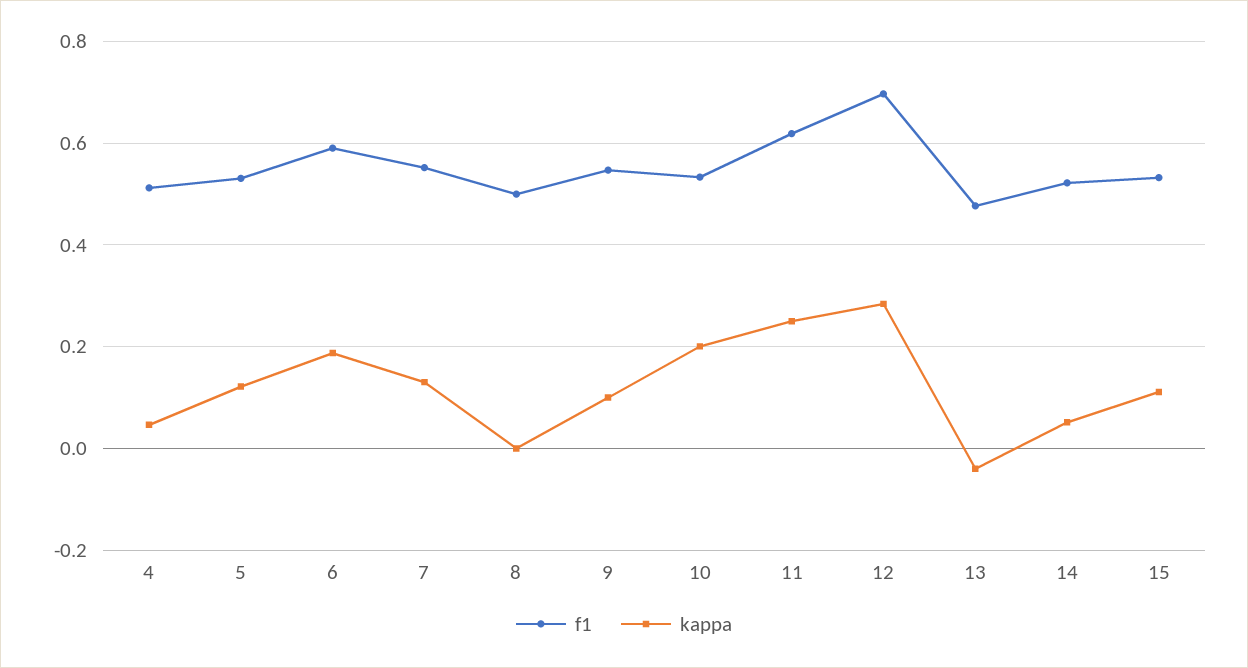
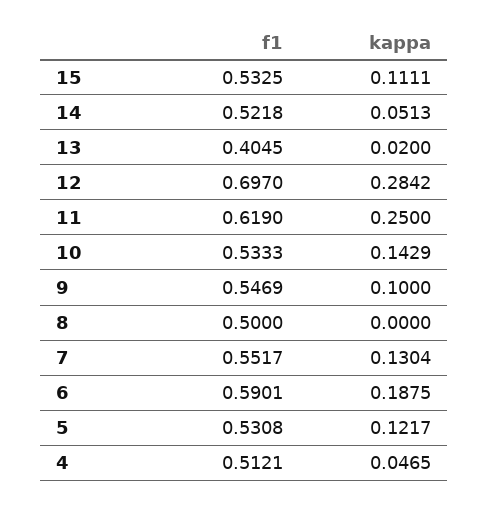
  {
    "f1": {
      "4": 0.5121,
      "5": 0.5308,
      "6": 0.5901,
      "7": 0.5517,
      "8": 0.5,
      "9": 0.5469,
      "10": 0.5333,
      "11": 0.619,
      "12": 0.697,
-     "13": 0.48,
+     "13": 0.4045,
      "14": 0.5218,
      "15": 0.5325
    },
    "kappa": {
      "4": 0.0465,
      "5": 0.1217,
      "6": 0.1875,
      "7": 0.1304,
      "8": 0,
      "9": 0.1,
-     "10": 0.2,
+     "10": 0.1429,
      "11": 0.25,
      "12": 0.2842,
-     "13": -0.04,
+     "13": 0.02,
      "14": 0.0513,
      "15": 0.1111
    }
  }

